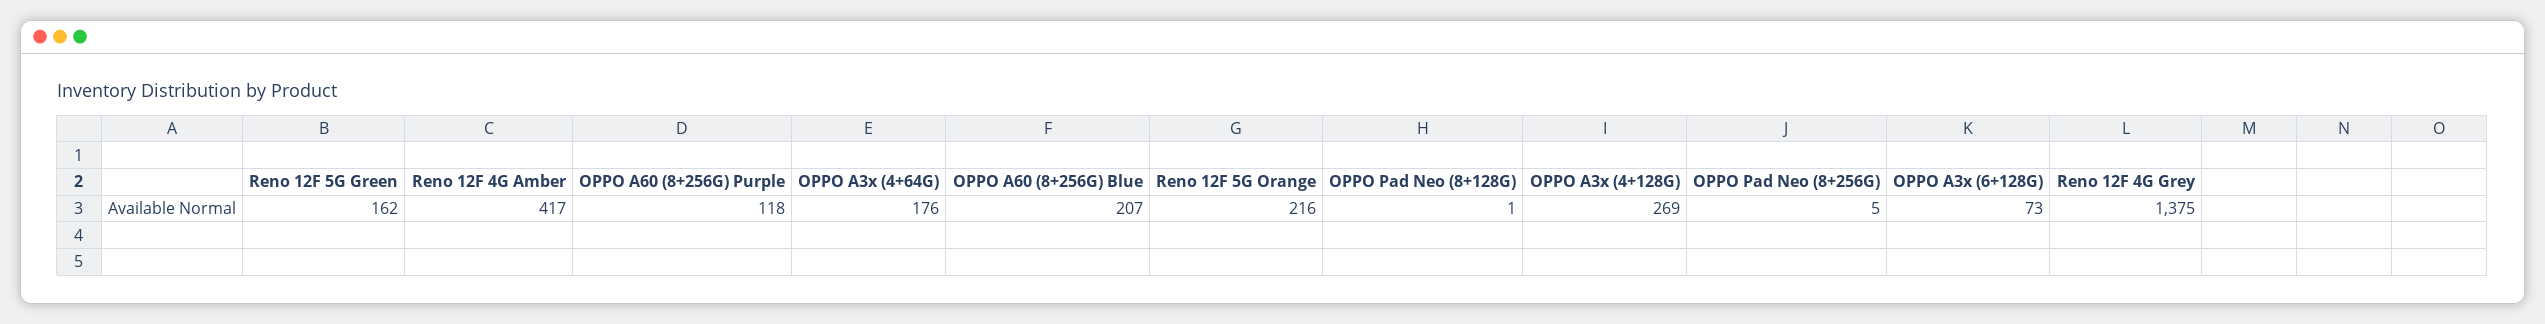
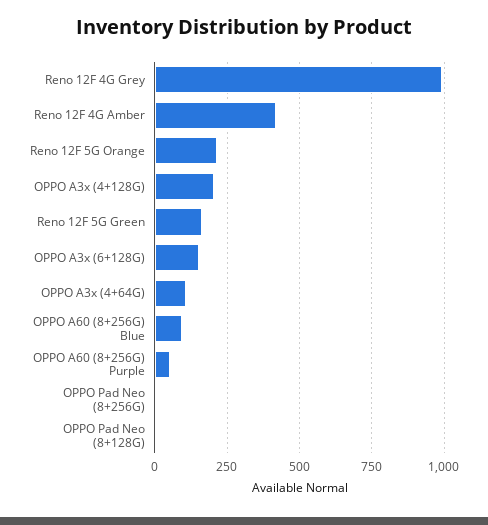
  {
    "Reno 12F 5G Green": 162,
    "Reno 12F 4G Amber": 417,
-   "OPPO A60 (8+256G) Purple": 118,
+   "OPPO A60 (8+256G) Purple": 50,
-   "OPPO A3x (4+64G)": 176,
+   "OPPO A3x (4+64G)": 100,
-   "OPPO A60 (8+256G) Blue": 207,
+   "OPPO A60 (8+256G) Blue": 100,
    "Reno 12F 5G Orange": 216,
    "OPPO Pad Neo (8+128G)": 1,
-   "OPPO A3x (4+128G)": 269,
+   "OPPO A3x (4+128G)": 200,
    "OPPO Pad Neo (8+256G)": 5,
-   "OPPO A3x (6+128G)": 73,
+   "OPPO A3x (6+128G)": 150,
-   "Reno 12F 4G Grey": 1375
+   "Reno 12F 4G Grey": 1000
  }

